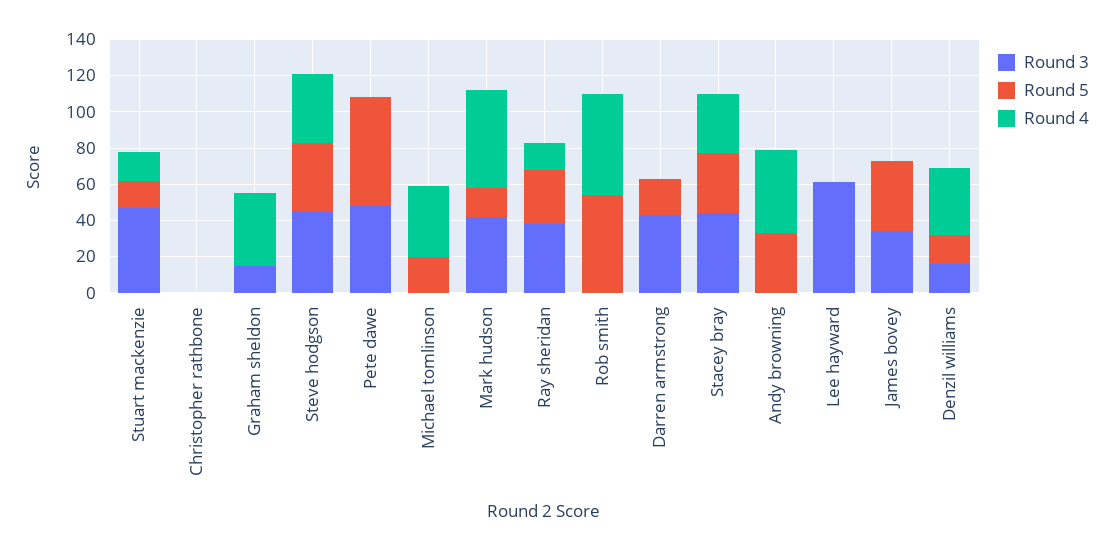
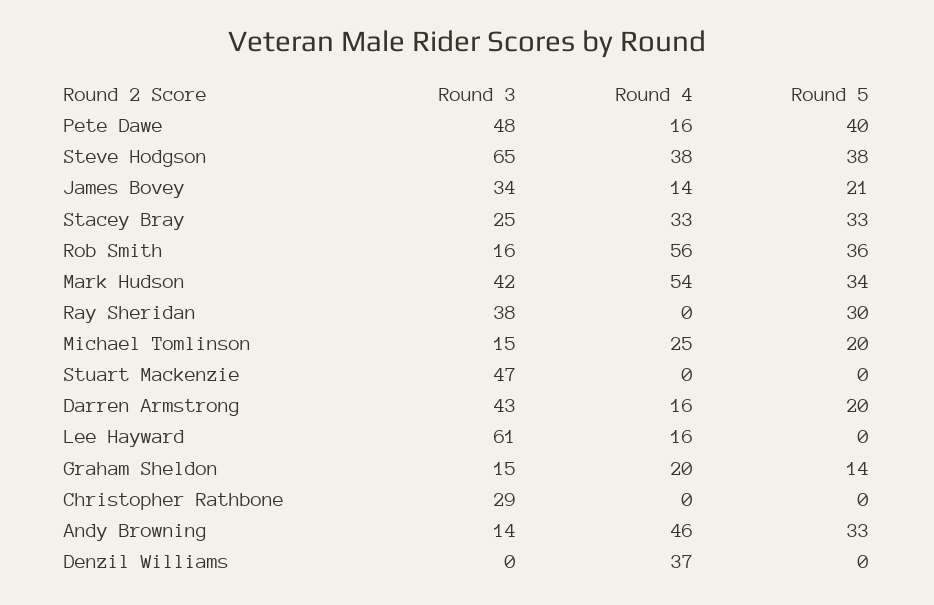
  {
    "Round 3": {
      "Stuart mackenzie": 47,
-     "Christopher rathbone": 0,
+     "Christopher rathbone": 29,
      "Graham sheldon": 15,
-     "Steve hodgson": 45,
+     "Steve hodgson": 65,
      "Pete dawe": 48,
-     "Michael tomlinson": 0,
+     "Michael tomlinson": 15,
      "Mark hudson": 42,
      "Ray sheridan": 38,
-     "Rob smith": 0,
+     "Rob smith": 16,
      "Darren armstrong": 43,
-     "Stacey bray": 45,
+     "Stacey bray": 25,
-     "Andy browning": 0,
+     "Andy browning": 14,
      "Lee hayward": 61,
      "James bovey": 34,
-     "Denzil williams": 15
+     "Denzil williams": 0
    },
    "Round 5": {
-     "Stuart mackenzie": 15,
+     "Stuart mackenzie": 0,
      "Christopher rathbone": 0,
-     "Graham sheldon": 0,
+     "Graham sheldon": 14,
      "Steve hodgson": 38,
-     "Pete dawe": 60,
+     "Pete dawe": 40,
      "Michael tomlinson": 20,
-     "Mark hudson": 15,
+     "Mark hudson": 34,
      "Ray sheridan": 30,
-     "Rob smith": 55,
+     "Rob smith": 36,
      "Darren armstrong": 20,
      "Stacey bray": 33,
      "Andy browning": 33,
      "Lee hayward": 0,
-     "James bovey": 40,
+     "James bovey": 21,
-     "Denzil williams": 15
+     "Denzil williams": 0
    },
    "Round 4": {
-     "Stuart mackenzie": 15,
+     "Stuart mackenzie": 0,
      "Christopher rathbone": 0,
-     "Graham sheldon": 40,
+     "Graham sheldon": 20,
      "Steve hodgson": 38,
-     "Pete dawe": 0,
+     "Pete dawe": 16,
-     "Michael tomlinson": 40,
+     "Michael tomlinson": 25,
      "Mark hudson": 54,
-     "Ray sheridan": 15,
+     "Ray sheridan": 0,
      "Rob smith": 56,
-     "Darren armstrong": 0,
+     "Darren armstrong": 16,
      "Stacey bray": 33,
      "Andy browning": 46,
-     "Lee hayward": 0,
+     "Lee hayward": 16,
-     "James bovey": 0,
+     "James bovey": 14,
      "Denzil williams": 37
    }
  }

